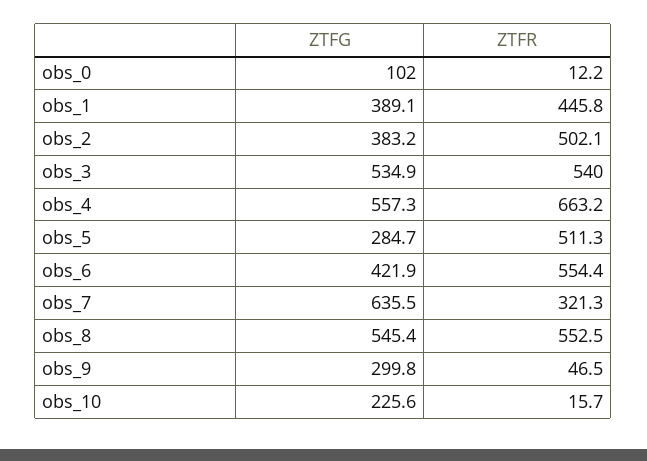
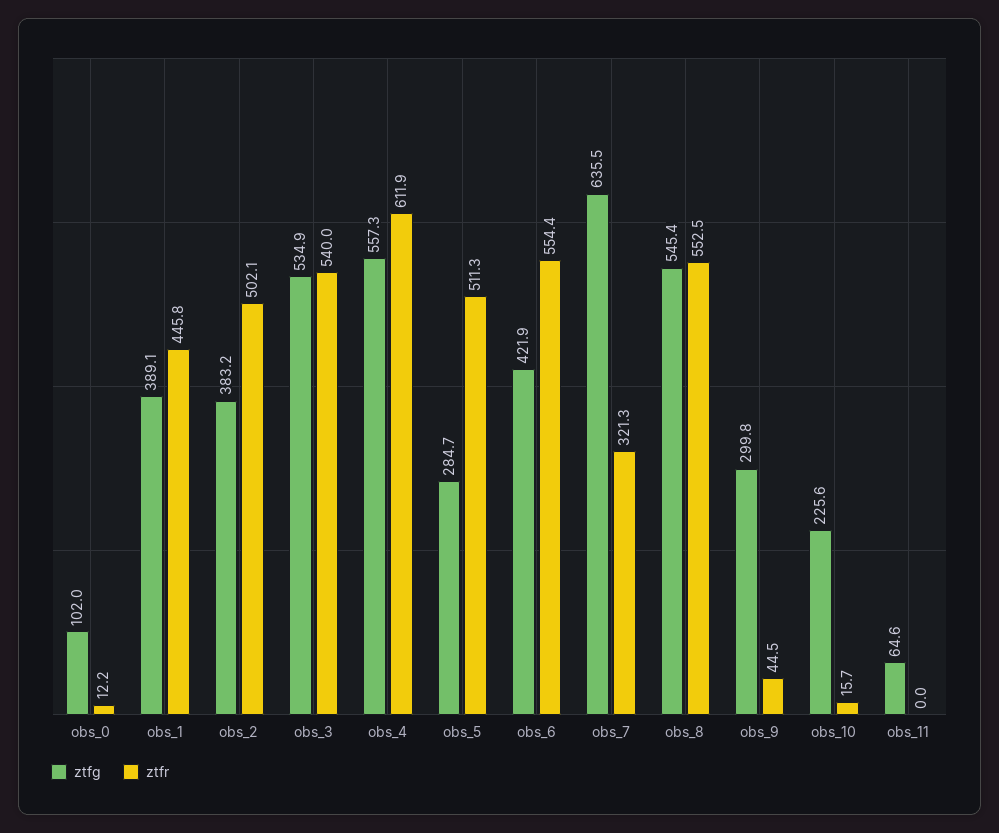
  {
    "ZTFG": {
      "obs_0": 102,
      "obs_1": 389.1,
      "obs_2": 383.2,
      "obs_3": 534.9,
      "obs_4": 557.3,
      "obs_5": 284.7,
      "obs_6": 421.9,
      "obs_7": 635.5,
      "obs_8": 545.4,
      "obs_9": 299.8,
-     "obs_10": 225.6
+     "obs_10": 225.6,
+     "obs_11": 64.6
    },
    "ZTFR": {
      "obs_0": 12.2,
      "obs_1": 445.8,
      "obs_2": 502.1,
      "obs_3": 540,
-     "obs_4": 663.2,
+     "obs_4": 611.9,
      "obs_5": 511.3,
      "obs_6": 554.4,
      "obs_7": 321.3,
      "obs_8": 552.5,
-     "obs_9": 46.5,
+     "obs_9": 44.5,
-     "obs_10": 15.7
+     "obs_10": 15.7,
+     "obs_11": 0
    }
  }

